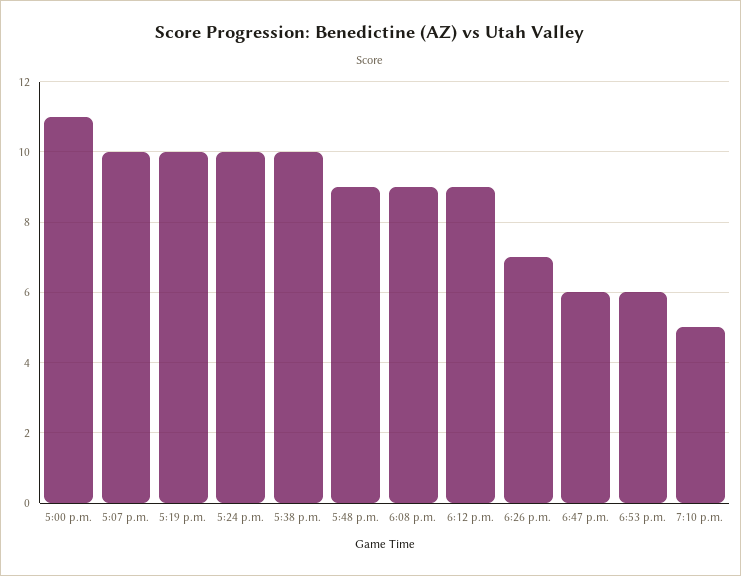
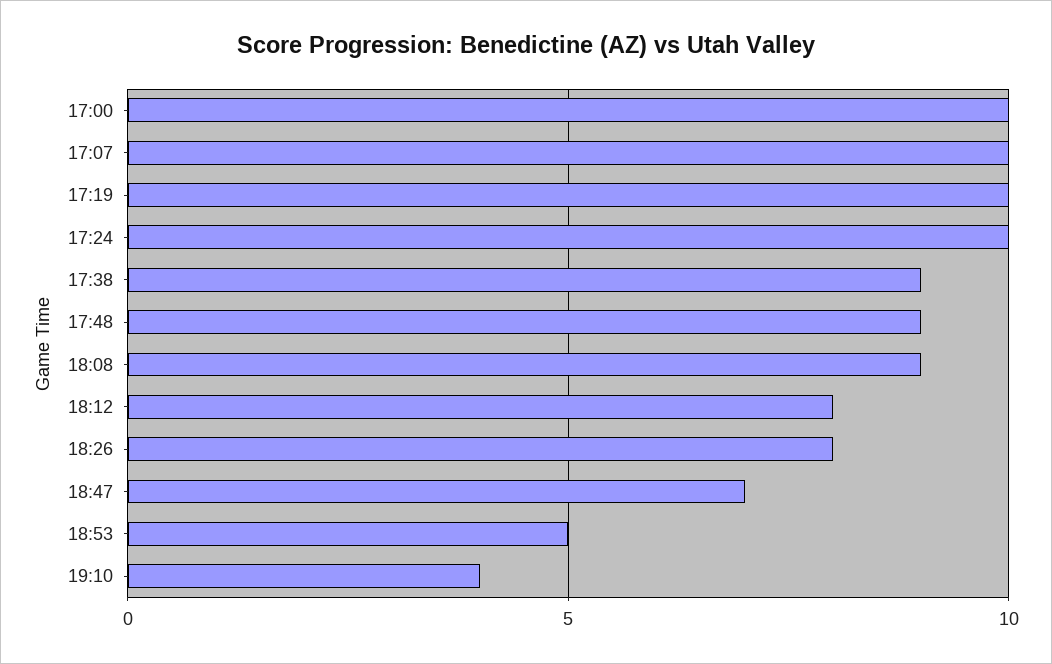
  {
-   "5:00 p.m.": 11,
+   "5:00 p.m.": 10,
    "5:07 p.m.": 10,
    "5:19 p.m.": 10,
    "5:24 p.m.": 10,
-   "5:38 p.m.": 10,
+   "5:38 p.m.": 9,
    "5:48 p.m.": 9,
    "6:08 p.m.": 9,
-   "6:12 p.m.": 9,
+   "6:12 p.m.": 8,
-   "6:26 p.m.": 7,
+   "6:26 p.m.": 8,
-   "6:47 p.m.": 6,
+   "6:47 p.m.": 7,
-   "6:53 p.m.": 6,
+   "6:53 p.m.": 5,
-   "7:10 p.m.": 5
+   "7:10 p.m.": 4
  }

